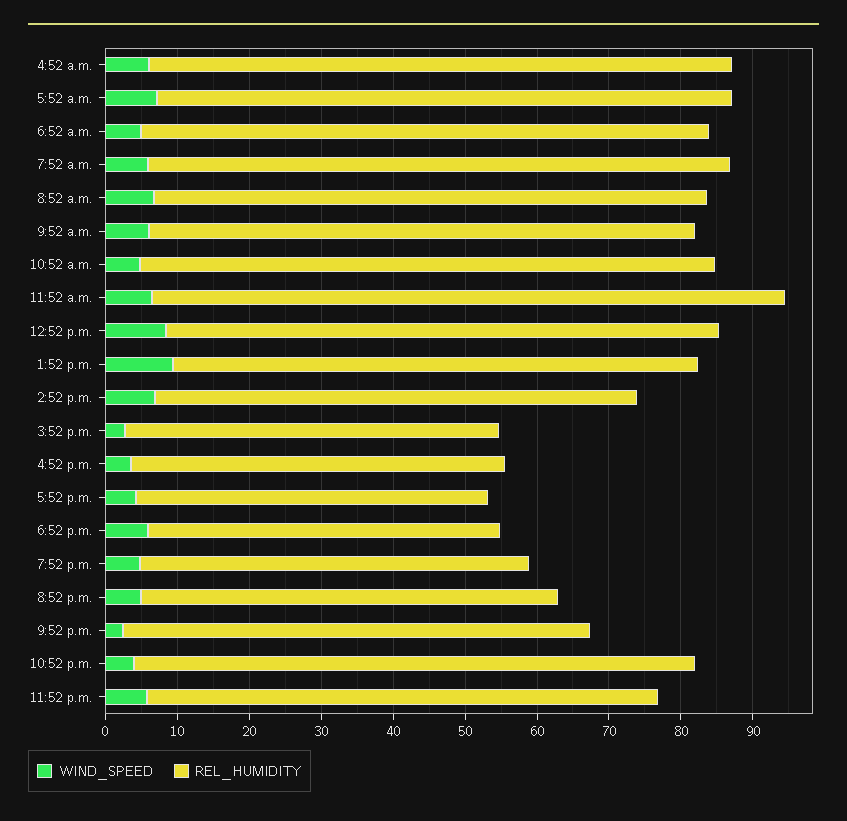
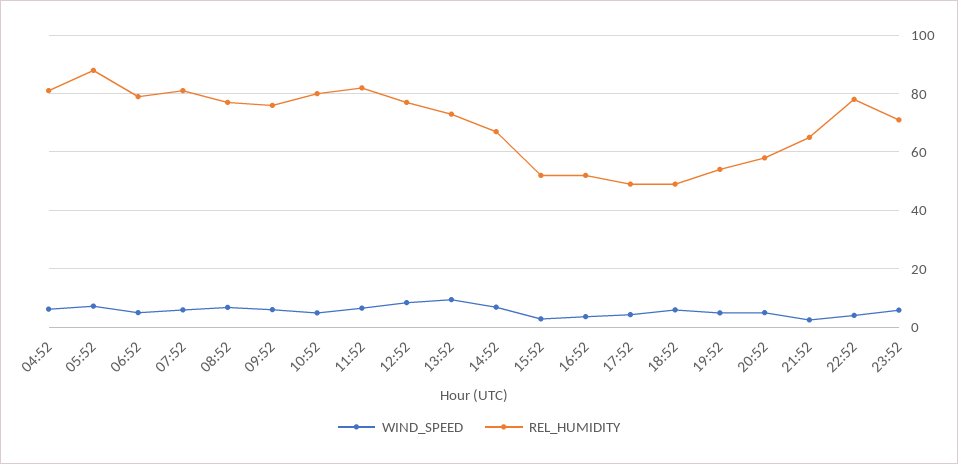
  {
    "WIND_SPEED": {
      "4:52 a.m.": 6,
      "5:52 a.m.": 8,
      "6:52 a.m.": 4,
      "7:52 a.m.": 6,
      "8:52 a.m.": 6,
      "9:52 a.m.": 6,
      "10:52 a.m.": 4,
      "11:52 a.m.": 6,
      "12:52 p.m.": 8,
      "1:52 p.m.": 10,
      "2:52 p.m.": 6,
      "3:52 p.m.": 2,
      "4:52 p.m.": 4,
      "5:52 p.m.": 4,
      "6:52 p.m.": 6,
      "7:52 p.m.": 4,
      "8:52 p.m.": 4,
      "9:52 p.m.": 2,
      "10:52 p.m.": 4,
      "11:52 p.m.": 6
    },
    "REL_HUMIDITY": {
      "4:52 a.m.": 82,
-     "5:52 a.m.": 80,
+     "5:52 a.m.": 87.5,
      "6:52 a.m.": 80,
      "7:52 a.m.": 82,
      "8:52 a.m.": 78,
      "9:52 a.m.": 76,
      "10:52 a.m.": 80,
-     "11:52 a.m.": 88,
+     "11:52 a.m.": 82.5,
      "12:52 p.m.": 78,
      "1:52 p.m.": 74,
      "2:52 p.m.": 68,
      "3:52 p.m.": 52,
      "4:52 p.m.": 52,
      "5:52 p.m.": 50,
      "6:52 p.m.": 50,
      "7:52 p.m.": 54,
      "8:52 p.m.": 58,
      "9:52 p.m.": 66,
      "10:52 p.m.": 78,
      "11:52 p.m.": 72
    }
  }

